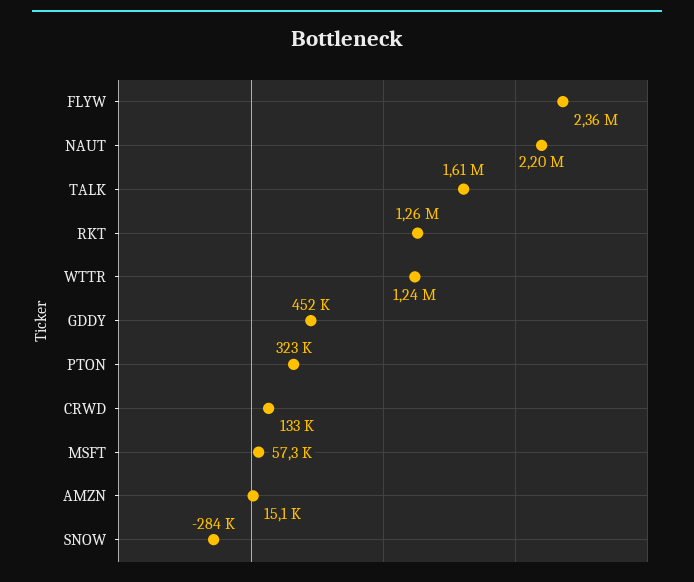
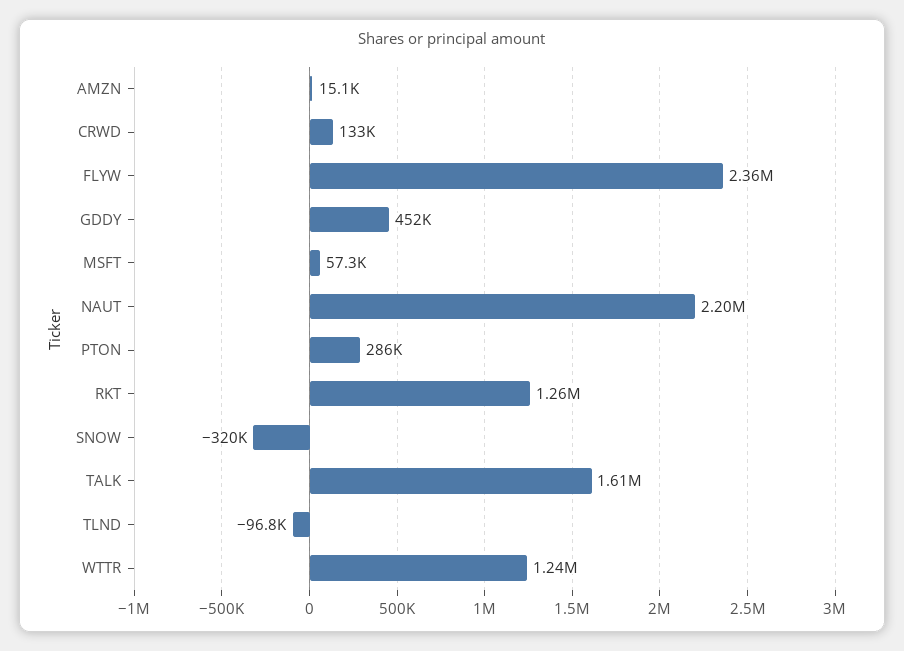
  {
    "FLYW": 2360000,
    "NAUT": 2200000,
    "TALK": 1610000,
    "RKT": 1260000,
    "WTTR": 1240000,
    "GDDY": 452000,
-   "PTON": 323000,
+   "PTON": 286000,
    "CRWD": 133000,
    "MSFT": 57300,
    "AMZN": 15100,
-   "SNOW": -284000
+   "SNOW": -320000,
+   "TLND": -96800
  }

